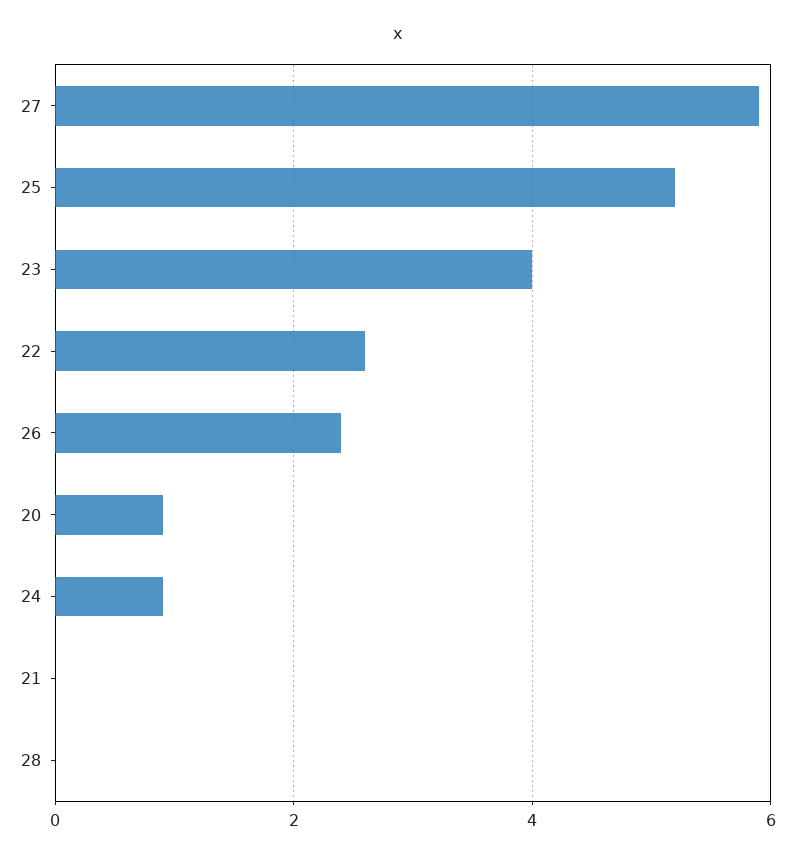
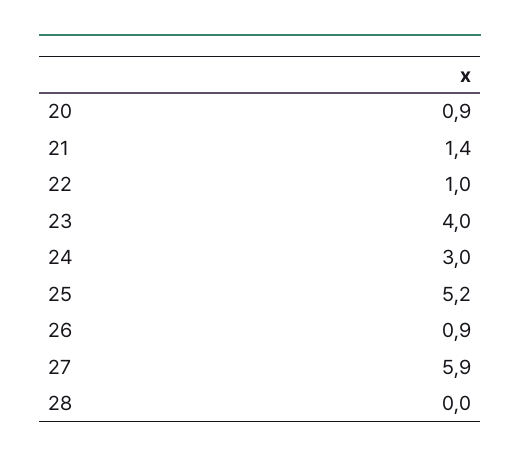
  {
    "27": 5.9,
    "25": 5.2,
    "23": 4,
-   "22": 2.5,
+   "22": 1,
-   "26": 2.5,
+   "26": 0.9,
    "20": 0.9,
-   "24": 1,
+   "24": 3,
-   "21": 0,
+   "21": 1.4,
    "28": 0
  }

